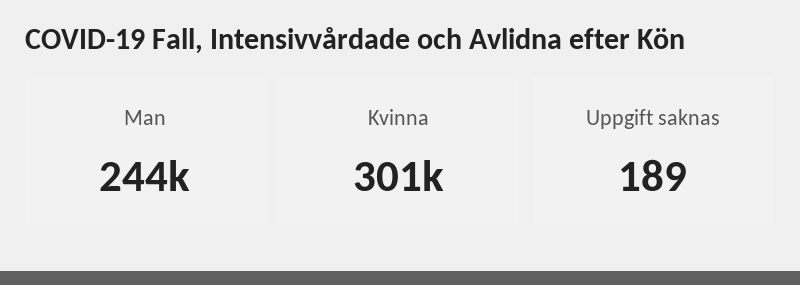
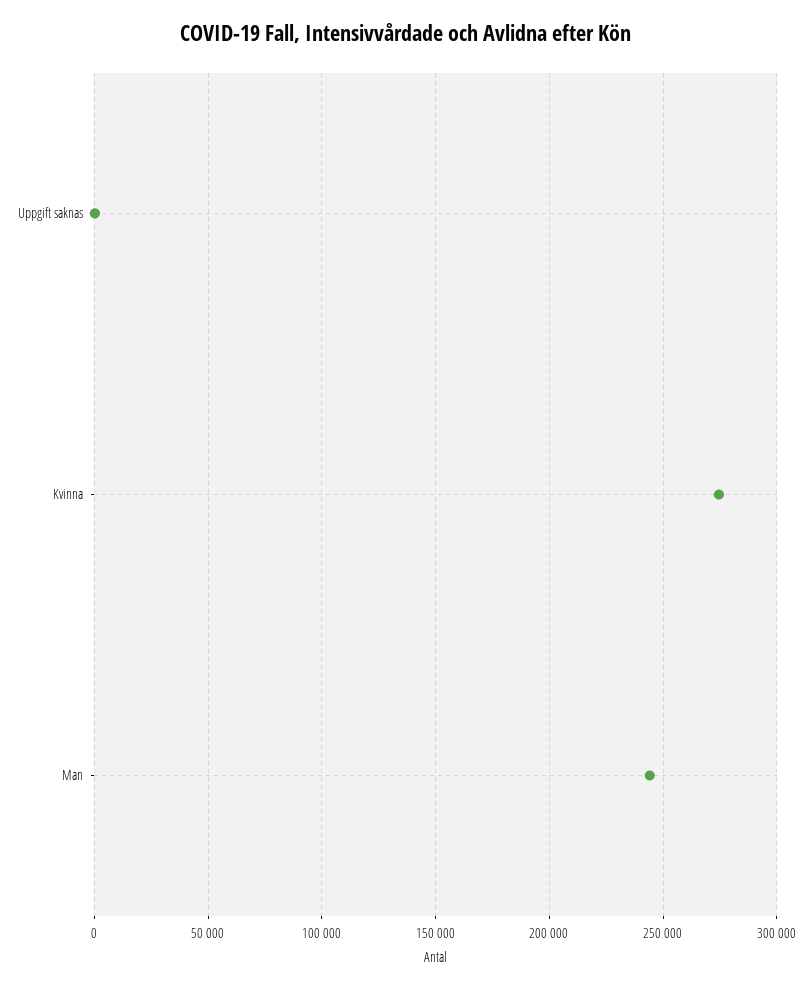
  {
    "Man": 244000,
-   "Kvinna": 301000,
+   "Kvinna": 275000,
    "Uppgift saknas": 189
  }

